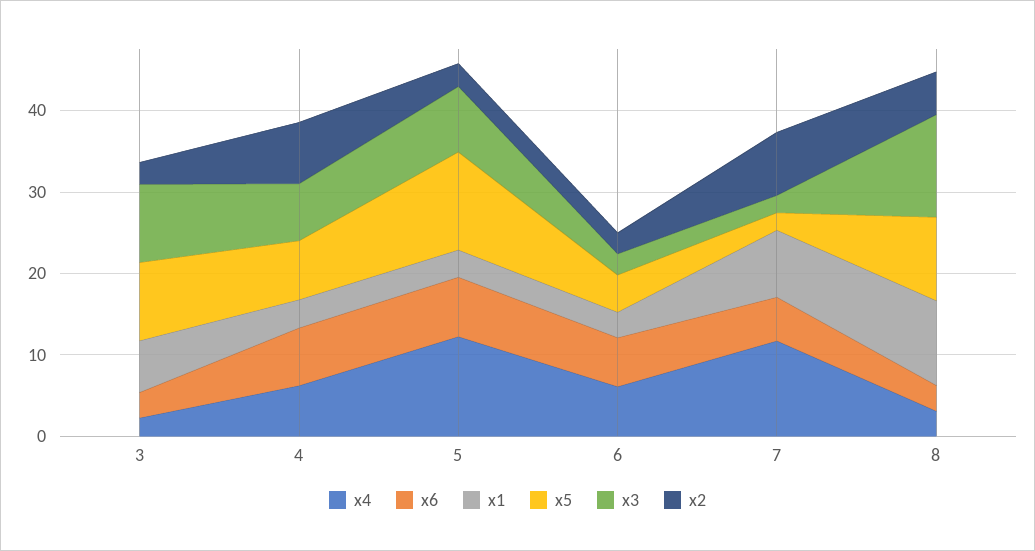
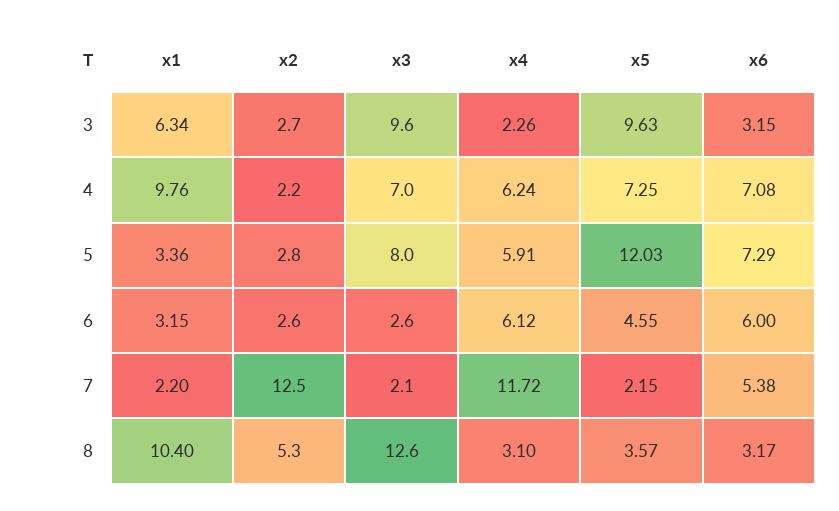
  {
    "x4": {
      "3": 2.26,
      "4": 6.24,
-     "5": 12,
+     "5": 5.91,
      "6": 6.12,
      "7": 11.72,
      "8": 3.1
    },
    "x6": {
      "3": 3.15,
      "4": 7.08,
      "5": 7.29,
      "6": 6,
      "7": 5.38,
      "8": 3.17
    },
    "x1": {
      "3": 6.34,
-     "4": 4,
+     "4": 9.76,
      "5": 3.36,
      "6": 3.15,
-     "7": 8,
+     "7": 2.2,
      "8": 10.4
    },
    "x5": {
      "3": 9.63,
      "4": 7.25,
      "5": 12.03,
      "6": 4.55,
      "7": 2.15,
-     "8": 10
+     "8": 3.57
    },
    "x3": {
      "3": 9.6,
      "4": 7,
      "5": 8,
      "6": 2.6,
      "7": 2.1,
      "8": 12.6
    },
    "x2": {
      "3": 2.7,
-     "4": 8,
+     "4": 2.2,
      "5": 2.8,
      "6": 2.6,
-     "7": 8,
+     "7": 12.5,
      "8": 5.3
    }
  }

